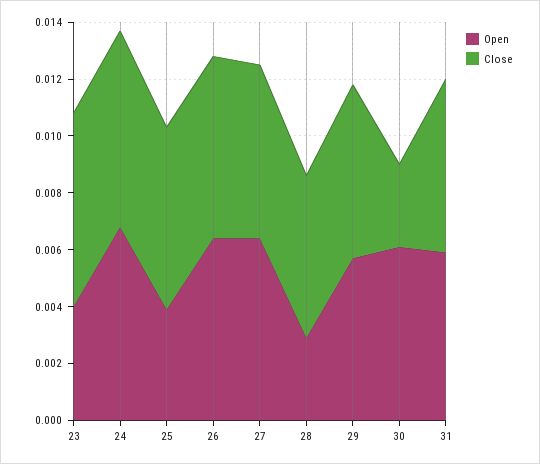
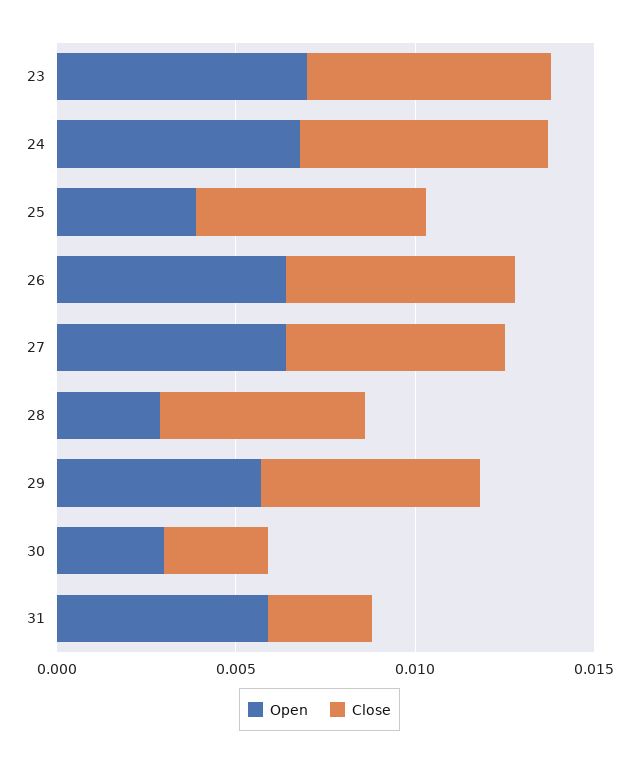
  {
    "Open": {
-     "23": 0.004,
+     "23": 0.007,
      "24": 0.007,
      "25": 0.004,
      "26": 0.0065,
      "27": 0.0065,
      "28": 0.003,
      "29": 0.0055,
-     "30": 0.006,
+     "30": 0.003,
      "31": 0.006
    },
    "Close": {
      "23": 0.007,
      "24": 0.007,
      "25": 0.0065,
      "26": 0.0065,
      "27": 0.006,
      "28": 0.0055,
      "29": 0.006,
      "30": 0.003,
-     "31": 0.006
+     "31": 0.003
    }
  }

